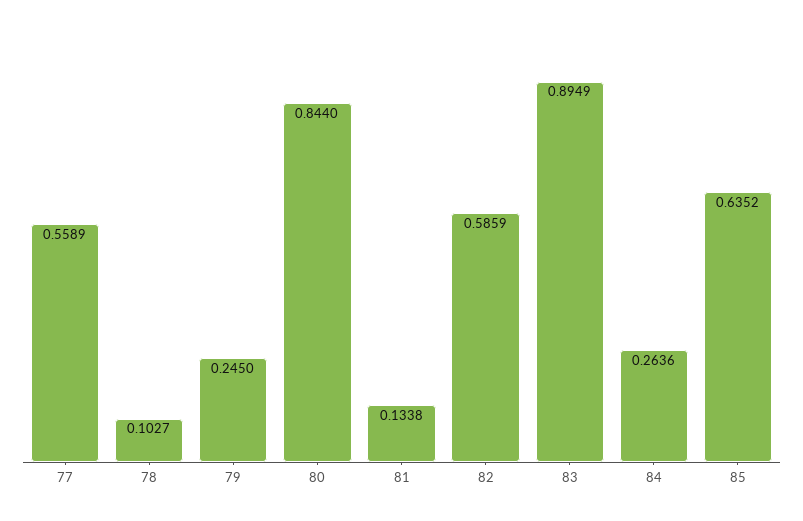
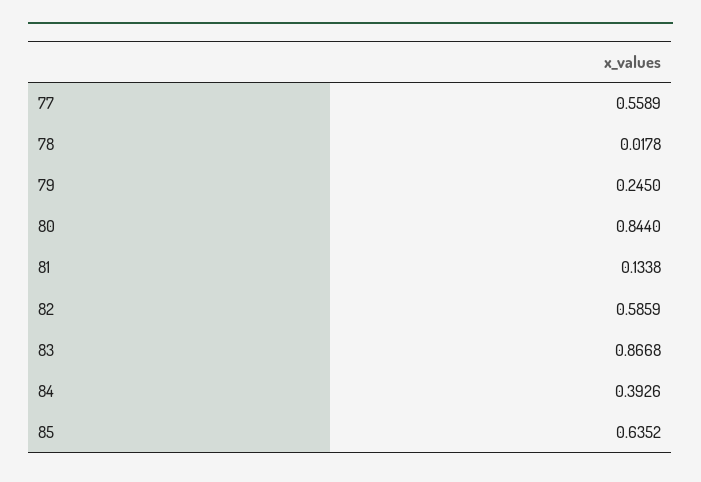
  {
    "77": 0.5589,
-   "78": 0.1027,
+   "78": 0.0178,
    "79": 0.245,
    "80": 0.844,
    "81": 0.1338,
    "82": 0.5859,
-   "83": 0.8949,
+   "83": 0.8668,
-   "84": 0.2636,
+   "84": 0.3926,
    "85": 0.6352
  }

